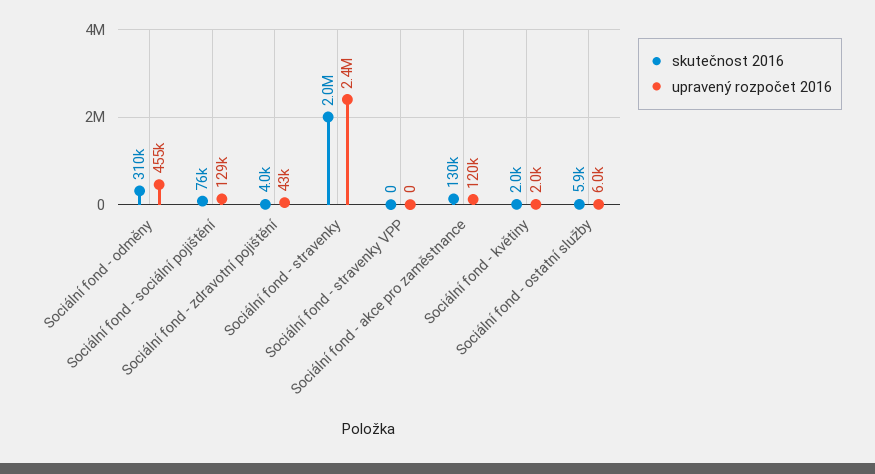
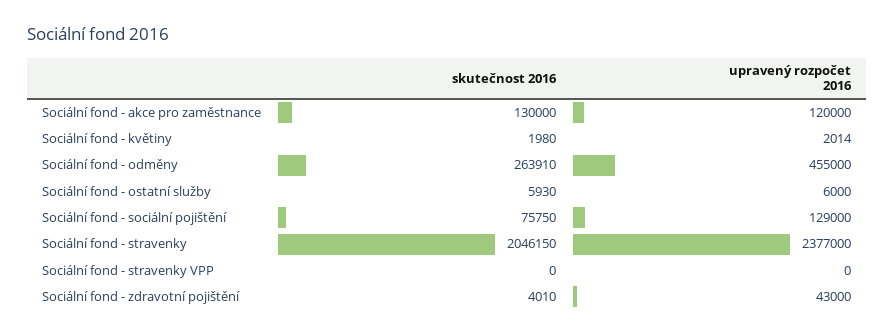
  {
    "skutečnost 2016": {
-     "Sociální fond - odměny": 310000,
+     "Sociální fond - odměny": 263910,
      "Sociální fond - sociální pojištění": 75750,
      "Sociální fond - zdravotní pojištění": 4010,
      "Sociální fond - stravenky": 2046150,
      "Sociální fond - stravenky VPP": 0,
      "Sociální fond - akce pro zaměstnance": 130000,
      "Sociální fond - květiny": 1980,
      "Sociální fond - ostatní služby": 5930
    },
    "upravený rozpočet 2016": {
      "Sociální fond - odměny": 455000,
      "Sociální fond - sociální pojištění": 129000,
      "Sociální fond - zdravotní pojištění": 43000,
      "Sociální fond - stravenky": 2377000,
      "Sociální fond - stravenky VPP": 0,
      "Sociální fond - akce pro zaměstnance": 120000,
      "Sociální fond - květiny": 2014,
      "Sociální fond - ostatní služby": 6000
    }
  }

